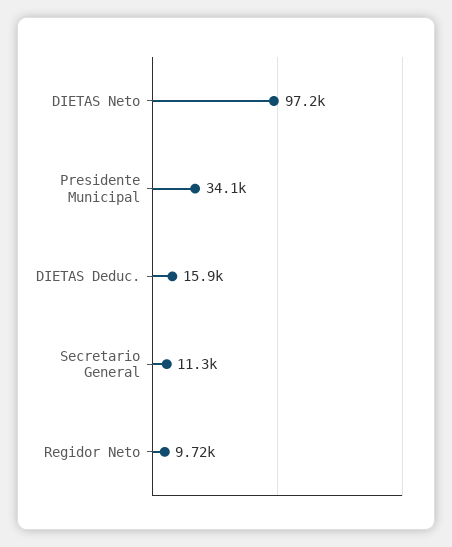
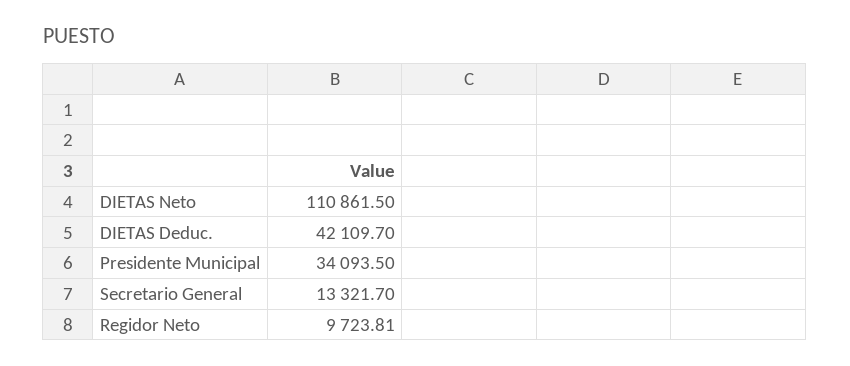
  {
-   "DIETAS Neto": 97200,
+   "DIETAS Neto": 110861.5,
    "Presidente Municipal": 34093.5,
-   "DIETAS Deduc.": 15900,
+   "DIETAS Deduc.": 42109.7,
-   "Secretario General": 11300,
+   "Secretario General": 13321.7,
    "Regidor Neto": 9723.81
  }

